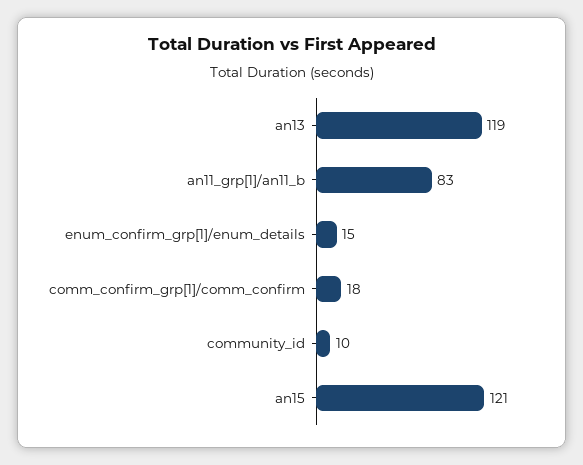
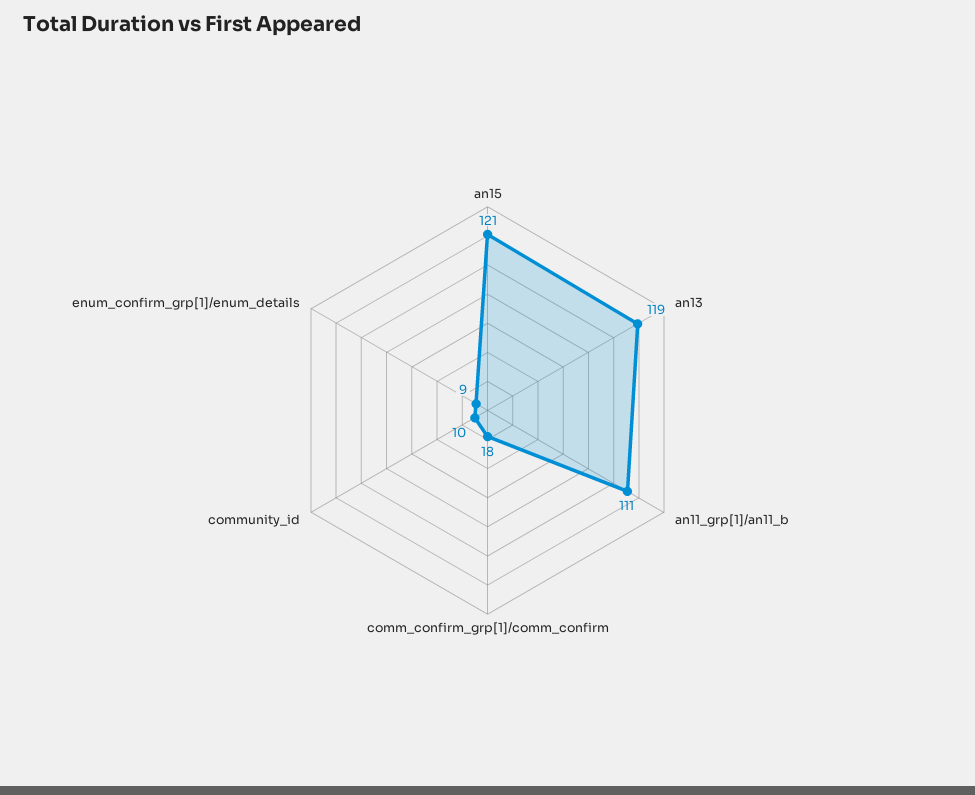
  {
    "an13": 119,
-   "an11_grp[1]/an11_b": 83,
+   "an11_grp[1]/an11_b": 111,
-   "enum_confirm_grp[1]/enum_details": 15,
+   "enum_confirm_grp[1]/enum_details": 9,
    "comm_confirm_grp[1]/comm_confirm": 18,
    "community_id": 10,
    "an15": 121
  }

